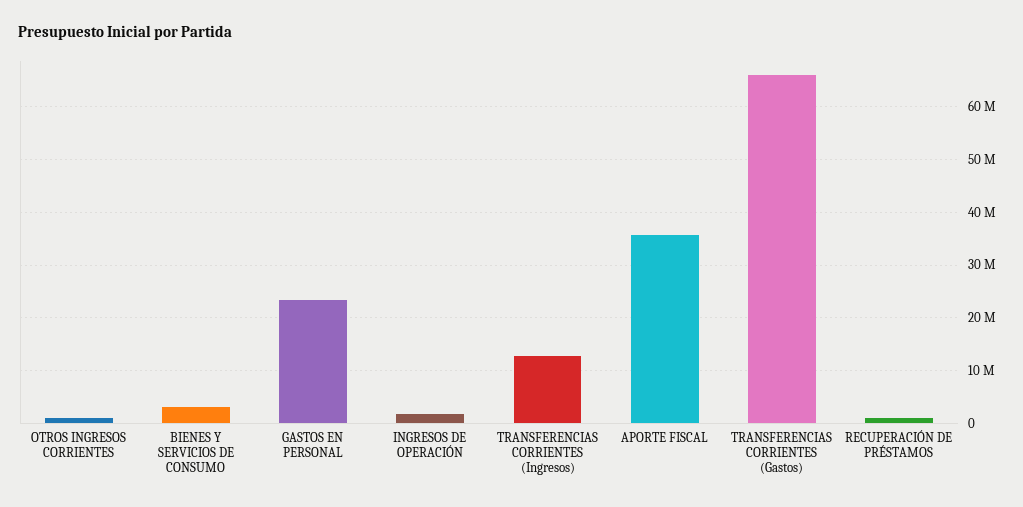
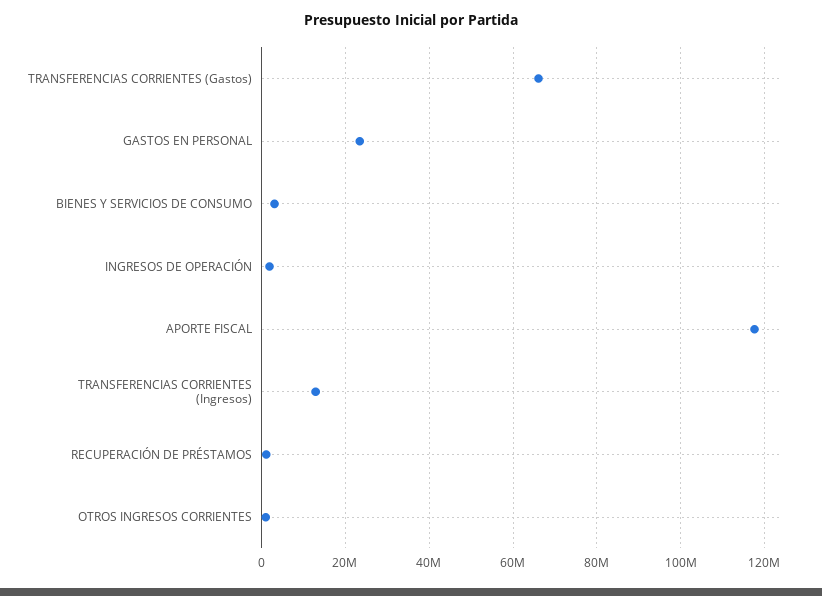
  {
    "OTROS INGRESOS CORRIENTES": 0,
    "BIENES Y SERVICIOS DE CONSUMO": 4000000,
    "GASTOS EN PERSONAL": 24000000,
    "INGRESOS DE OPERACIÓN": 2000000,
    "TRANSFERENCIAS CORRIENTES (Ingresos)": 12000000,
-   "APORTE FISCAL": 36000000,
+   "APORTE FISCAL": 118000000,
    "TRANSFERENCIAS CORRIENTES (Gastos)": 66000000,
    "RECUPERACIÓN DE PRÉSTAMOS": 2000000
  }

